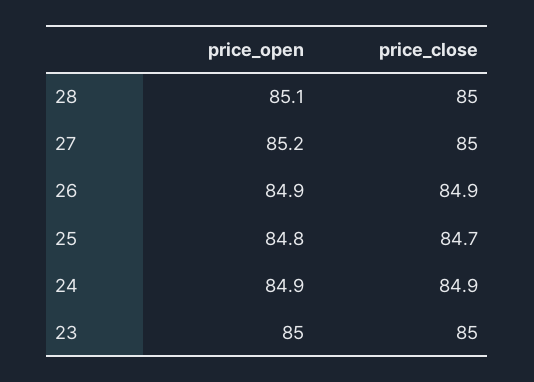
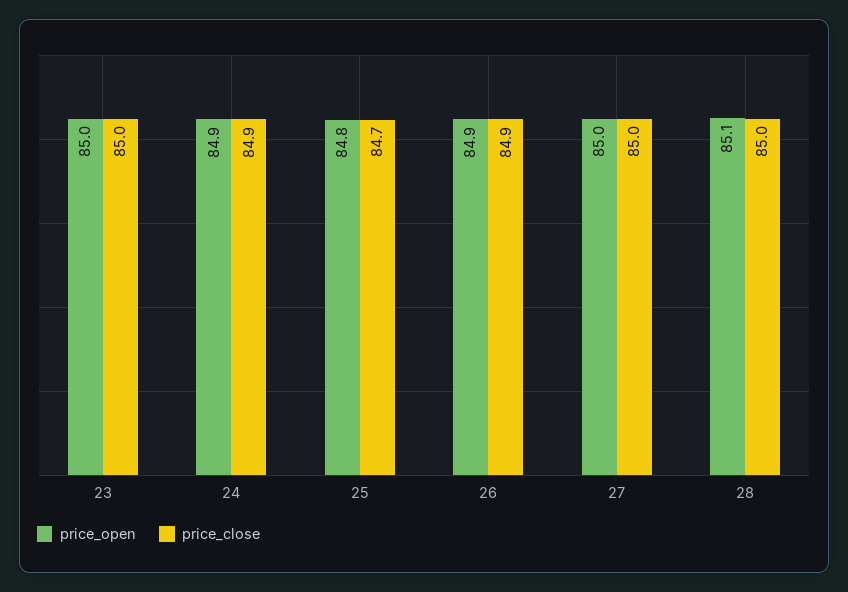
  {
    "price_open": {
      "28": 85.1,
-     "27": 85.2,
+     "27": 85,
      "26": 84.9,
      "25": 84.8,
      "24": 84.9,
      "23": 85
    },
    "price_close": {
      "28": 85,
      "27": 85,
      "26": 84.9,
      "25": 84.7,
      "24": 84.9,
      "23": 85
    }
  }

